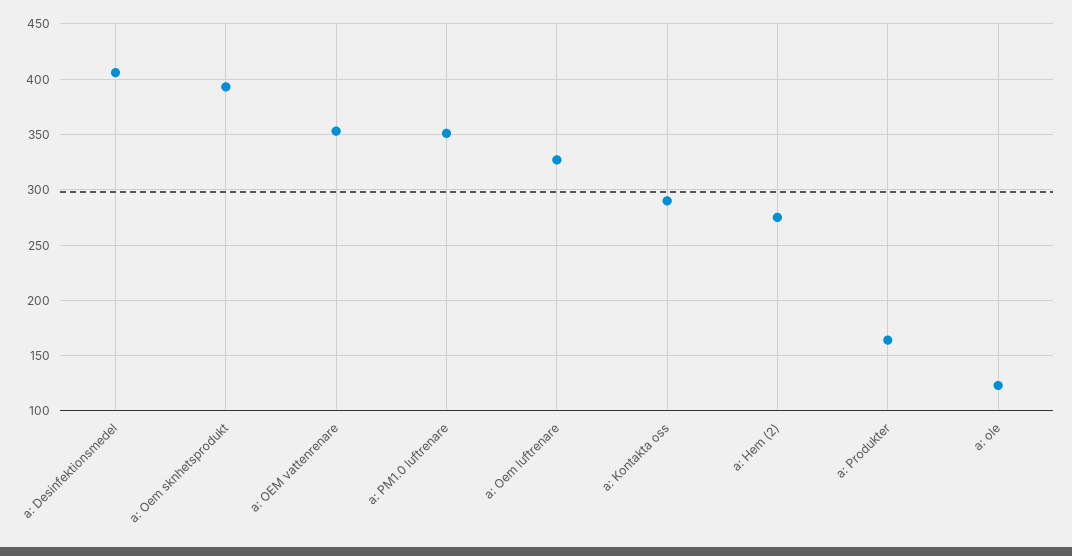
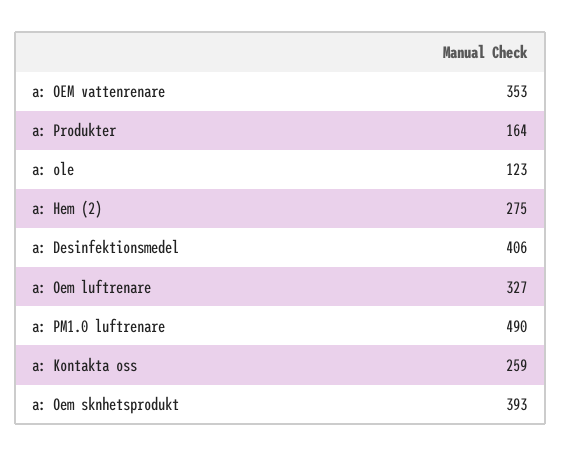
  {
    "a: Desinfektionsmedel": 406,
    "a: Oem sknhetsprodukt": 393,
    "a: OEM vattenrenare": 353,
-   "a: PM1.0 luftrenare": 350,
+   "a: PM1.0 luftrenare": 490,
    "a: Oem luftrenare": 327,
-   "a: Kontakta oss": 290,
+   "a: Kontakta oss": 259,
    "a: Hem (2)": 275,
    "a: Produkter": 164,
    "a: ole": 123
  }

